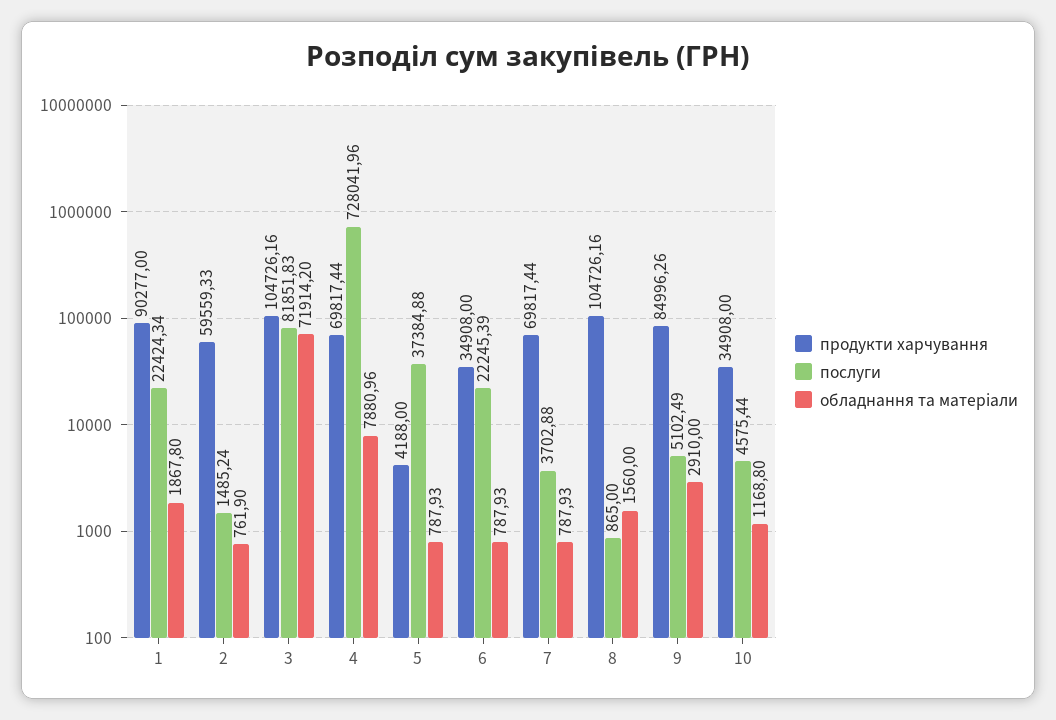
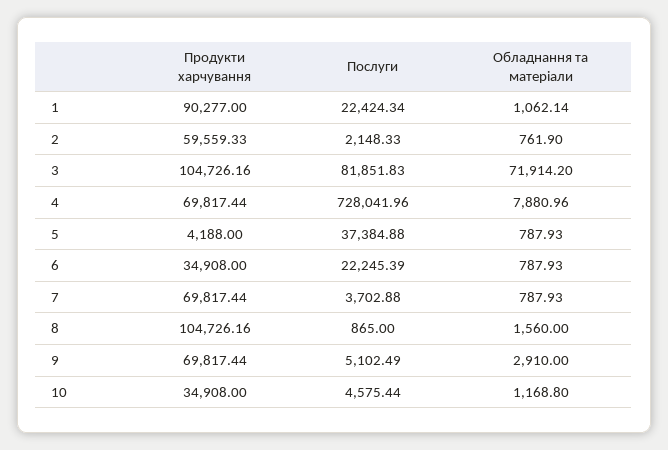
  {
    "продукти харчування": {
      "1": 90277,
      "2": 59559.33,
      "3": 104726.16,
      "4": 69817.44,
      "5": 4188,
      "6": 34908,
      "7": 69817.44,
      "8": 104726.16,
-     "9": 84996.26,
+     "9": 69817.44,
      "10": 34908
    },
    "послуги": {
      "1": 22424.34,
-     "2": 1485.24,
+     "2": 2148.33,
      "3": 81851.83,
      "4": 728041.96,
      "5": 37384.88,
      "6": 22245.39,
      "7": 3702.88,
      "8": 865,
      "9": 5102.49,
      "10": 4575.44
    },
    "обладнання та матеріали": {
-     "1": 1867.8,
+     "1": 1062.14,
      "2": 761.9,
      "3": 71914.2,
      "4": 7880.96,
      "5": 787.93,
      "6": 787.93,
      "7": 787.93,
      "8": 1560,
      "9": 2910,
      "10": 1168.8
    }
  }

